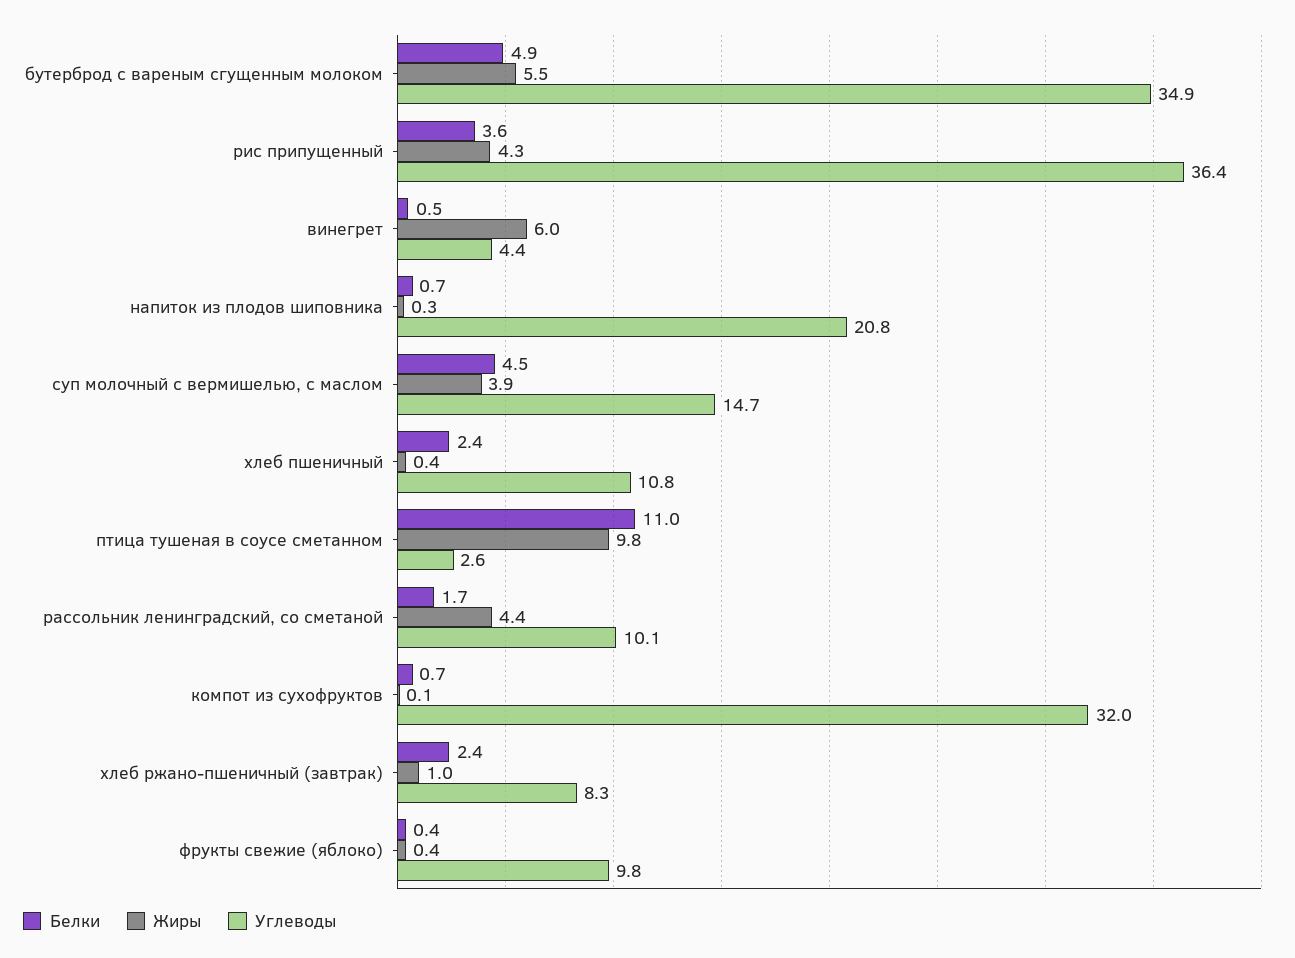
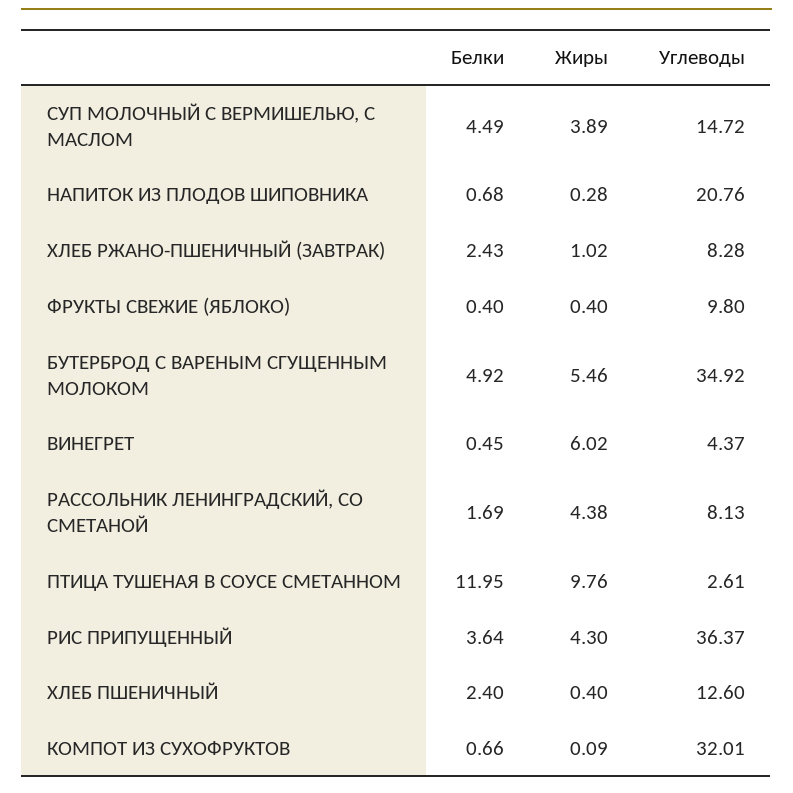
  {
    "Белки": {
      "бутерброд с вареным сгущенным молоком": 4.92,
      "рис припущенный": 3.64,
      "винегрет": 0.45,
      "напиток из плодов шиповника": 0.68,
      "суп молочный с вермишелью, с маслом": 4.49,
      "хлеб пшеничный": 2.4,
-     "птица тушеная в соусе сметанном": 11,
+     "птица тушеная в соусе сметанном": 11.95,
      "рассольник ленинградский, со сметаной": 1.69,
      "компот из сухофруктов": 0.66,
      "хлеб ржано-пшеничный (завтрак)": 2.43,
      "фрукты свежие (яблоко)": 0.4
    },
    "Жиры": {
      "бутерброд с вареным сгущенным молоком": 5.46,
      "рис припущенный": 4.3,
      "винегрет": 6.02,
      "напиток из плодов шиповника": 0.28,
      "суп молочный с вермишелью, с маслом": 3.89,
      "хлеб пшеничный": 0.4,
      "птица тушеная в соусе сметанном": 9.76,
      "рассольник ленинградский, со сметаной": 4.38,
      "компот из сухофруктов": 0.09,
      "хлеб ржано-пшеничный (завтрак)": 1.02,
      "фрукты свежие (яблоко)": 0.4
    },
    "Углеводы": {
      "бутерброд с вареным сгущенным молоком": 34.92,
      "рис припущенный": 36.37,
      "винегрет": 4.37,
      "напиток из плодов шиповника": 20.76,
      "суп молочный с вермишелью, с маслом": 14.72,
-     "хлеб пшеничный": 10.8,
+     "хлеб пшеничный": 12.6,
      "птица тушеная в соусе сметанном": 2.61,
-     "рассольник ленинградский, со сметаной": 10.1,
+     "рассольник ленинградский, со сметаной": 8.13,
      "компот из сухофруктов": 32.01,
      "хлеб ржано-пшеничный (завтрак)": 8.28,
      "фрукты свежие (яблоко)": 9.8
    }
  }

